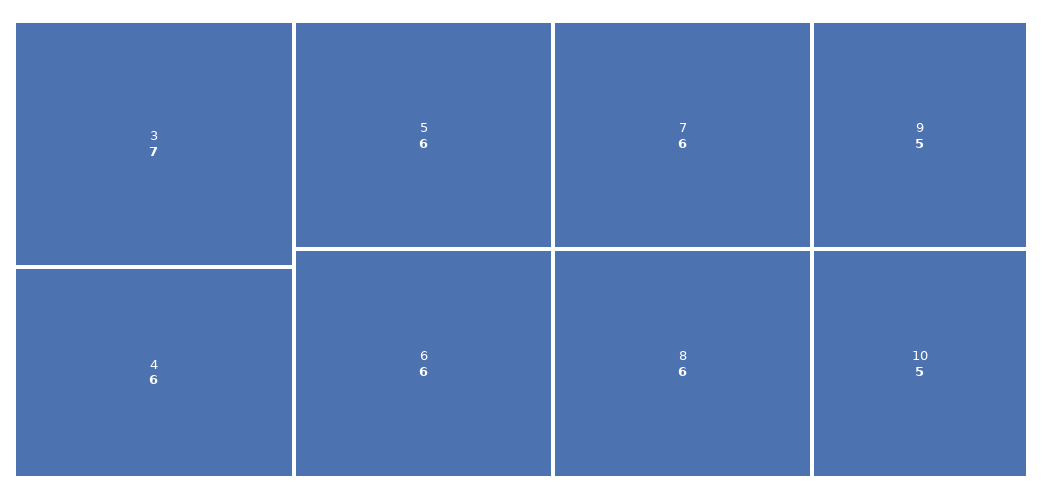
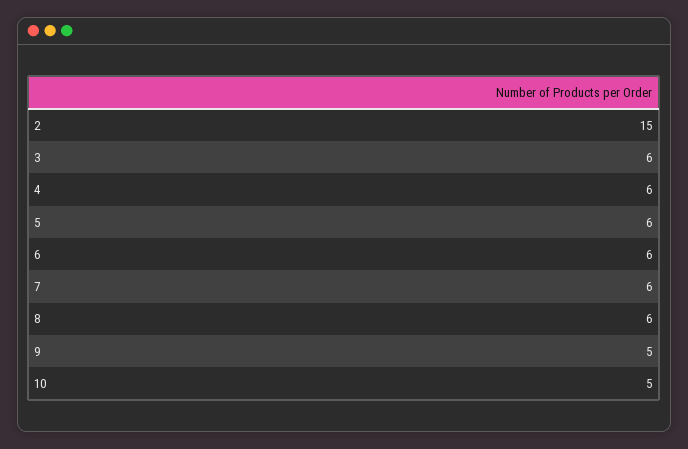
  {
-   "3": 7,
+   "3": 6,
    "4": 6,
    "5": 6,
    "6": 6,
    "7": 6,
    "8": 6,
    "9": 5,
-   "10": 5
+   "10": 5,
+   "2": 15
  }

